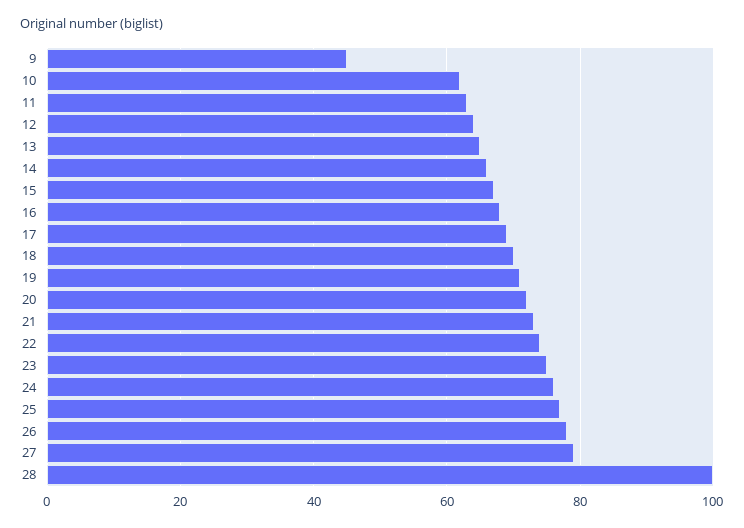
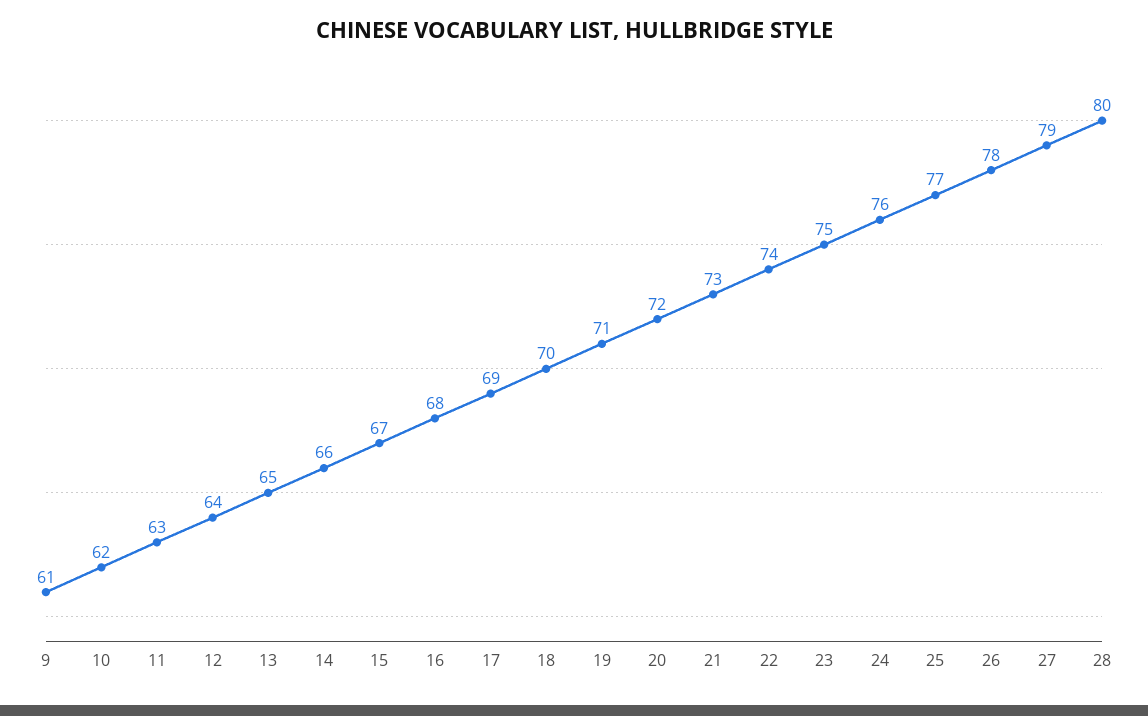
  {
-   "9": 45,
+   "9": 61,
    "10": 62,
    "11": 63,
    "12": 64,
    "13": 65,
    "14": 66,
    "15": 67,
    "16": 68,
    "17": 69,
    "18": 70,
    "19": 71,
    "20": 72,
    "21": 73,
    "22": 74,
    "23": 75,
    "24": 76,
    "25": 77,
    "26": 78,
    "27": 79,
-   "28": 100
+   "28": 80
  }

